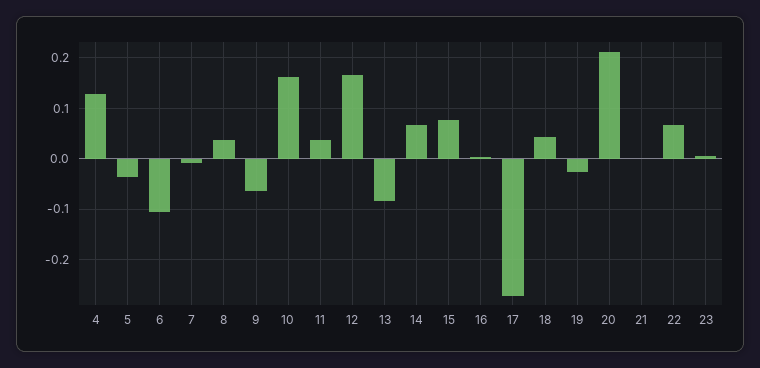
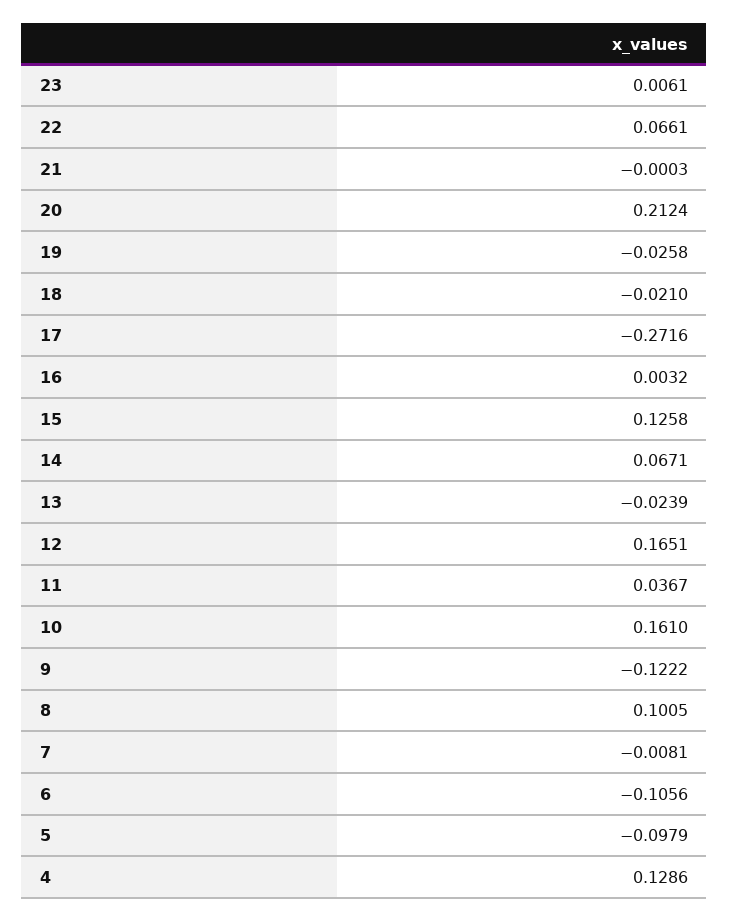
  {
    "4": 0.1286,
-   "5": -0.04,
+   "5": -0.0979,
    "6": -0.1056,
    "7": -0.0081,
-   "8": 0.04,
+   "8": 0.1005,
-   "9": -0.06,
+   "9": -0.1222,
    "10": 0.161,
    "11": 0.0367,
    "12": 0.1651,
-   "13": -0.08,
+   "13": -0.0239,
    "14": 0.0671,
-   "15": 0.08,
+   "15": 0.1258,
    "16": 0.0032,
    "17": -0.2716,
-   "18": 0.04,
+   "18": -0.021,
    "19": -0.0258,
    "20": 0.2124,
    "21": -0.0003,
    "22": 0.0661,
    "23": 0.0061
  }

